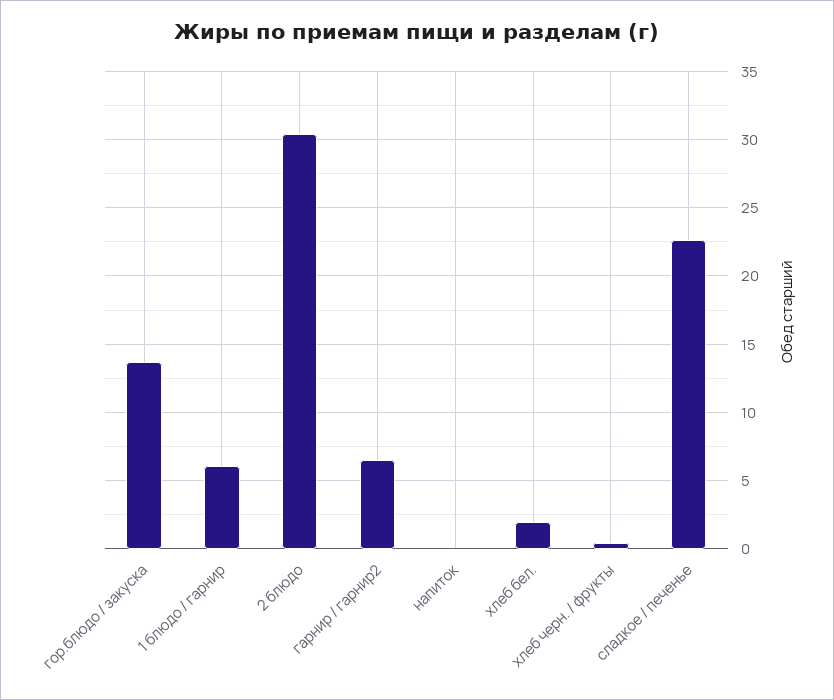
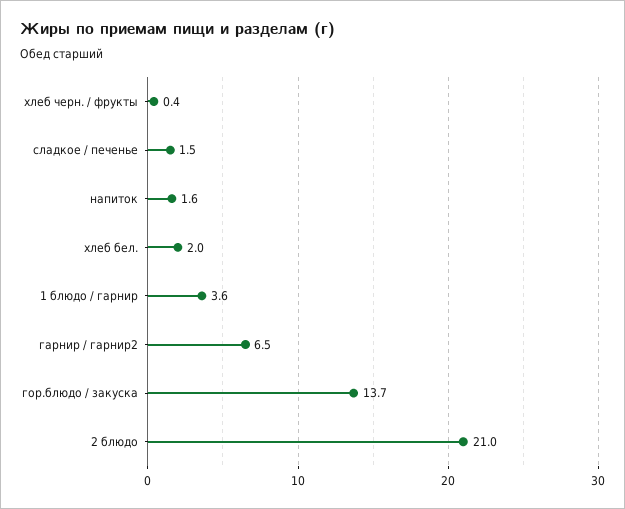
  {
    "гор.блюдо / закуска": 13.7,
-   "1 блюдо / гарнир": 6,
+   "1 блюдо / гарнир": 3.6,
-   "2 блюдо": 30.5,
+   "2 блюдо": 21,
    "гарнир / гарнир2": 6.5,
-   "напиток": 0,
+   "напиток": 1.6,
    "хлеб бел.": 2,
    "хлеб черн. / фрукты": 0.4,
-   "сладкое / печенье": 22.5
+   "сладкое / печенье": 1.5
  }

